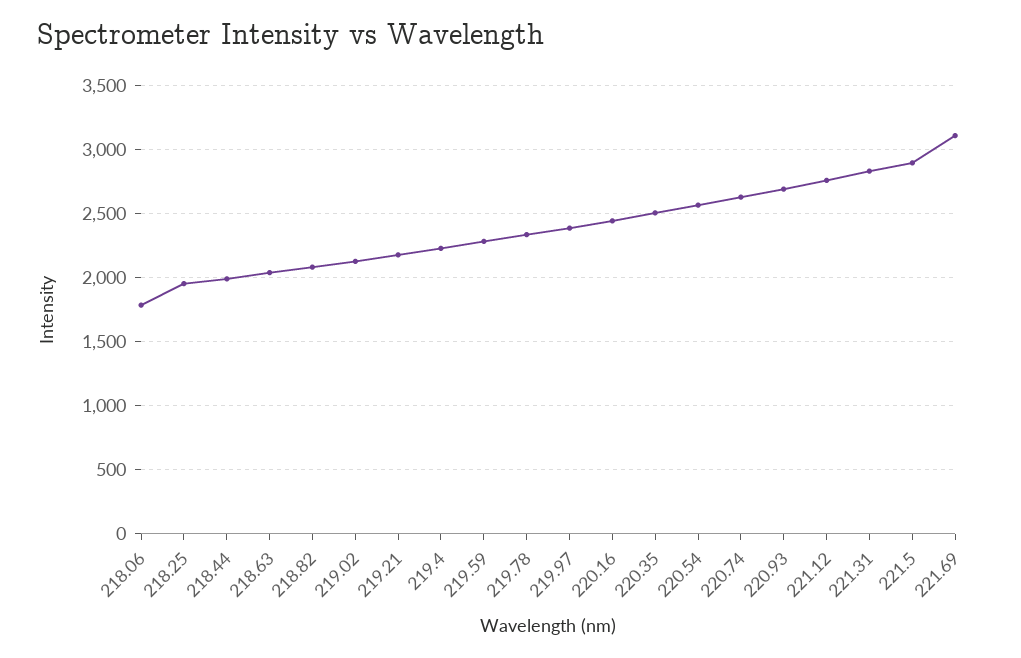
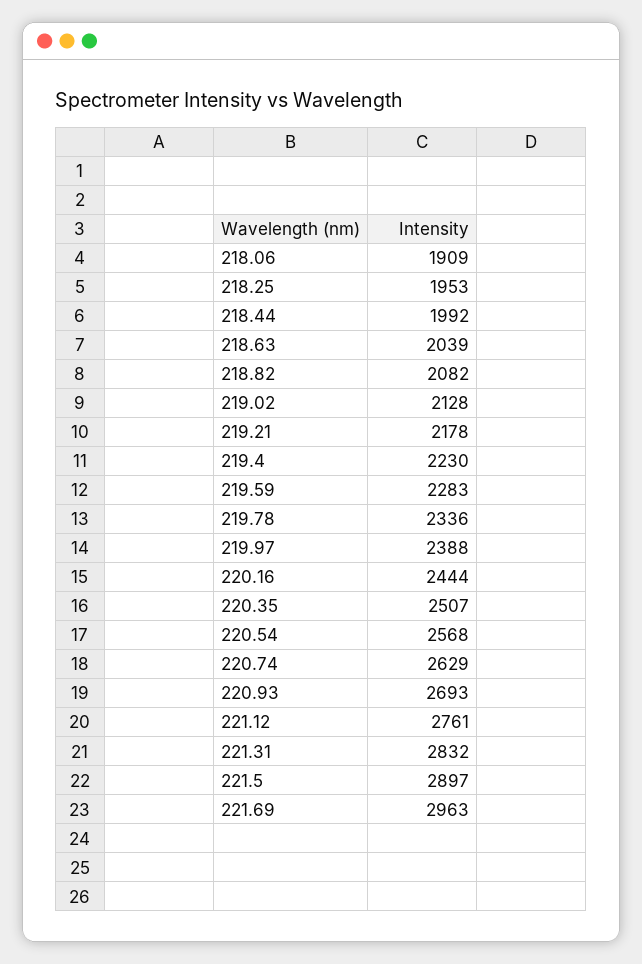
  {
-   "218.06": 1800,
+   "218.06": 1909,
    "218.25": 1953,
    "218.44": 1992,
    "218.63": 2039,
    "218.82": 2082,
    "219.02": 2128,
    "219.21": 2178,
    "219.4": 2230,
    "219.59": 2283,
    "219.78": 2336,
    "219.97": 2388,
    "220.16": 2444,
    "220.35": 2507,
    "220.54": 2568,
    "220.74": 2629,
    "220.93": 2693,
    "221.12": 2761,
    "221.31": 2832,
    "221.5": 2897,
-   "221.69": 3100
+   "221.69": 2963
  }

